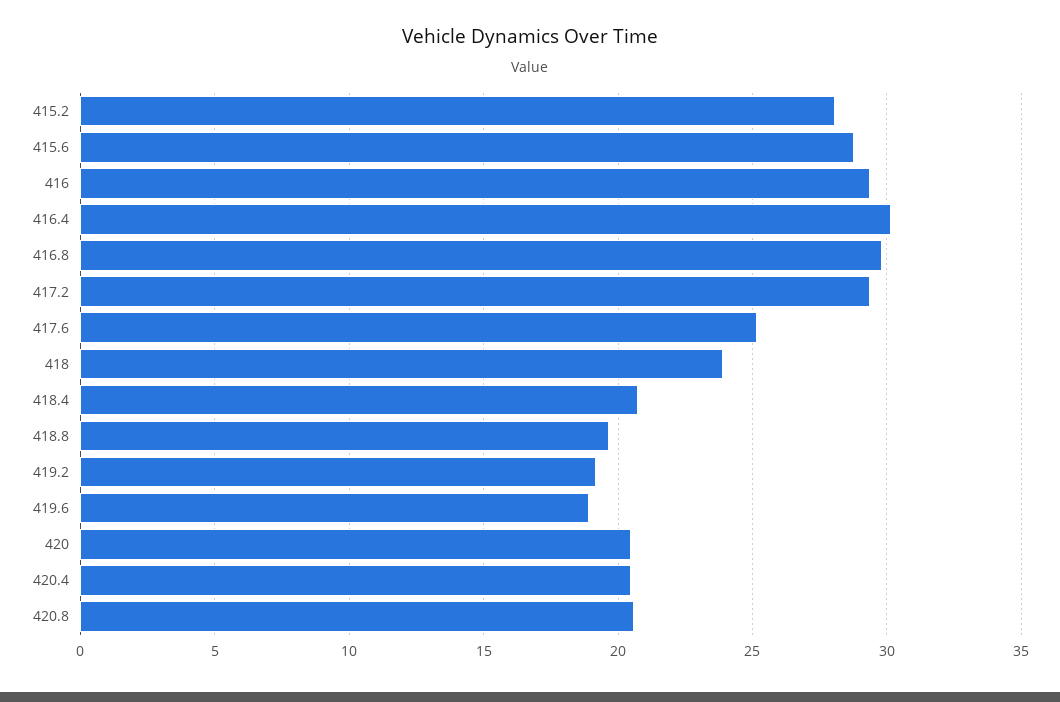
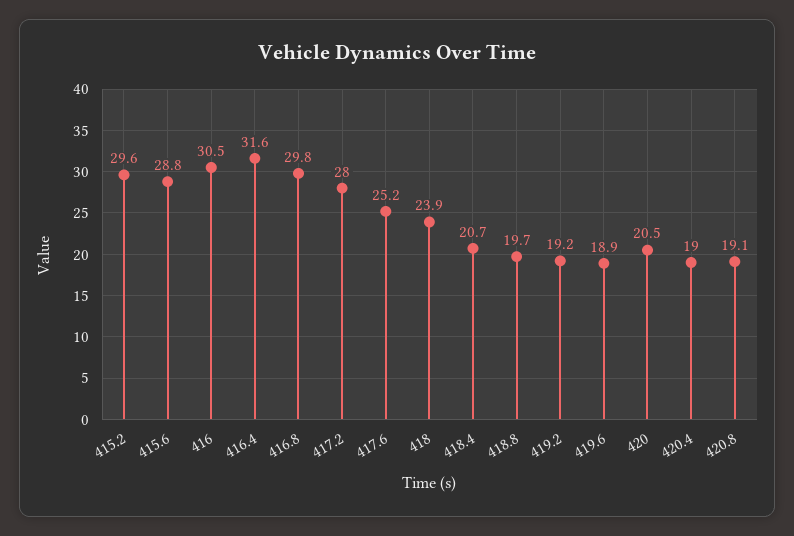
  {
-   "415.2": 28,
+   "415.2": 29.6,
    "415.6": 28.8,
-   "416": 29.5,
+   "416": 30.5,
-   "416.4": 30,
+   "416.4": 31.6,
    "416.8": 29.8,
-   "417.2": 29.5,
+   "417.2": 28,
    "417.6": 25.2,
    "418": 23.9,
    "418.4": 20.7,
    "418.8": 19.7,
    "419.2": 19.2,
    "419.6": 18.9,
    "420": 20.5,
-   "420.4": 20.5,
+   "420.4": 19,
-   "420.8": 20.5
+   "420.8": 19.1
  }

